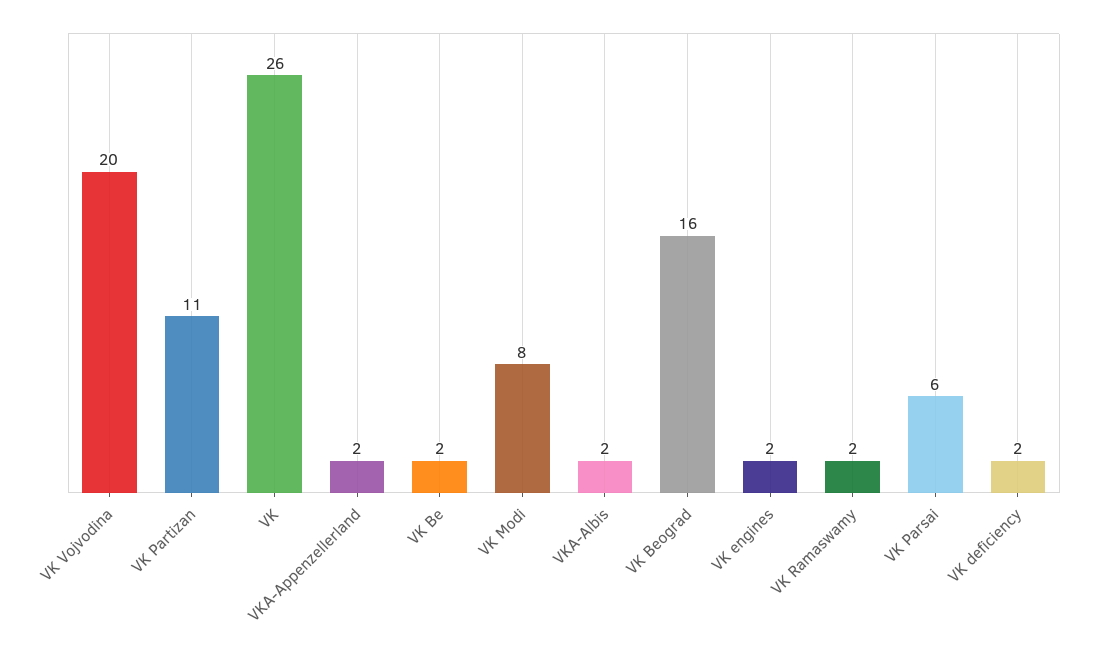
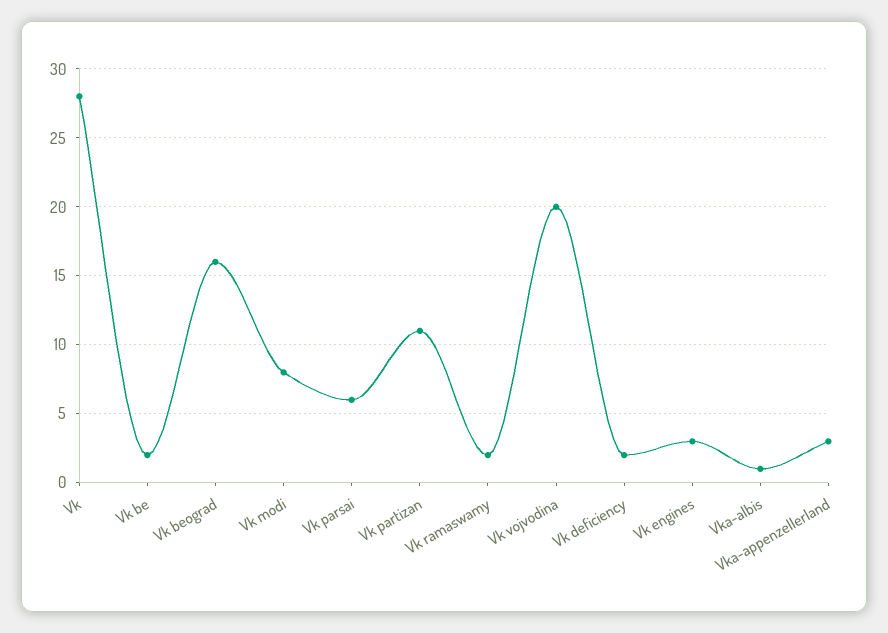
  {
    "VK Vojvodina": 20,
    "VK Partizan": 11,
-   "VK": 26,
+   "VK": 28,
-   "VKA-Appenzellerland": 2,
+   "VKA-Appenzellerland": 3,
    "VK Be": 2,
    "VK Modi": 8,
-   "VKA-Albis": 2,
+   "VKA-Albis": 1,
    "VK Beograd": 16,
-   "VK engines": 2,
+   "VK engines": 3,
    "VK Ramaswamy": 2,
    "VK Parsai": 6,
    "VK deficiency": 2
  }

